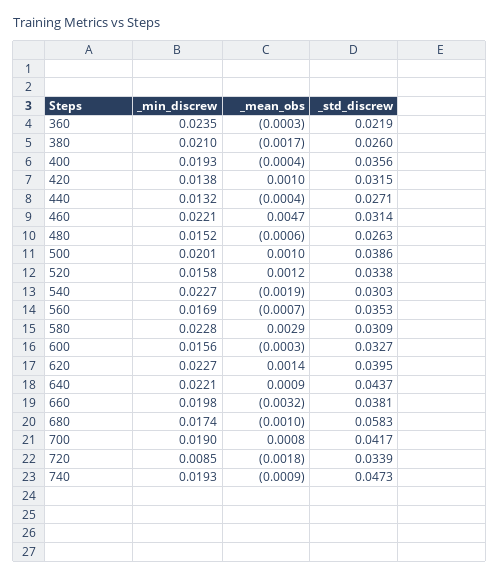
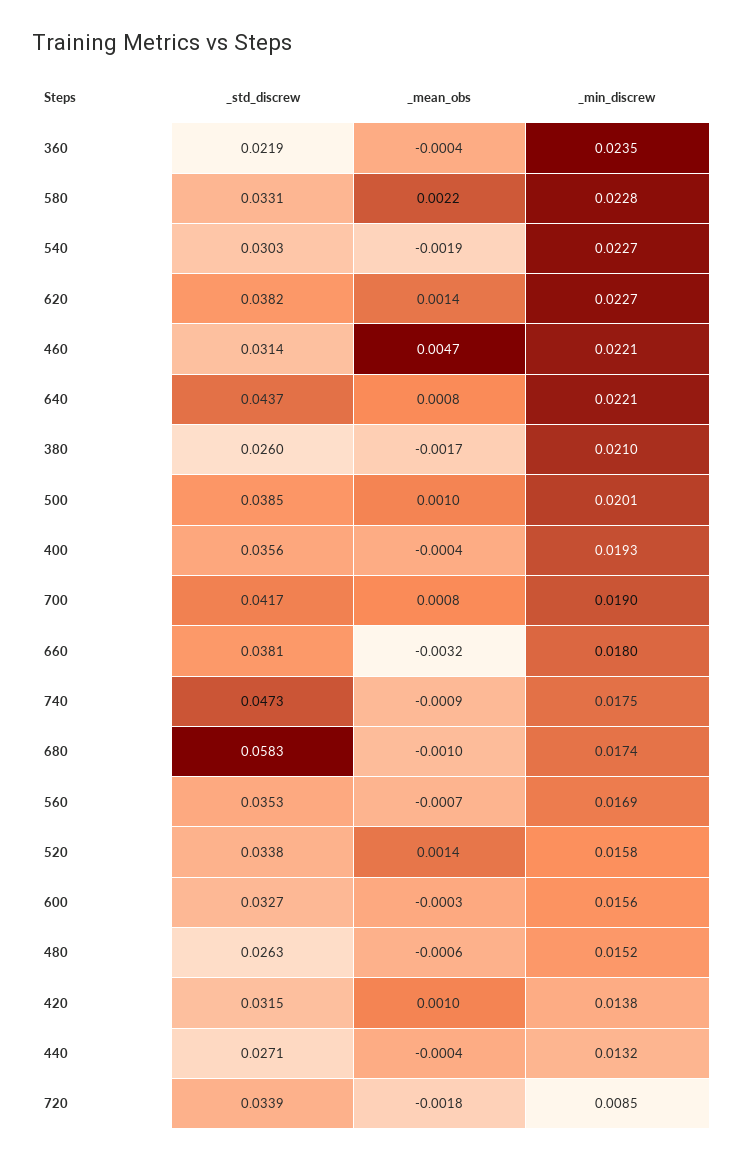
  {
    "_min_discrew": {
      "360": 0.0235,
      "380": 0.021,
      "400": 0.0193,
      "420": 0.0138,
      "440": 0.0132,
      "460": 0.0221,
      "480": 0.0152,
      "500": 0.0201,
      "520": 0.0158,
      "540": 0.0227,
      "560": 0.0169,
      "580": 0.0228,
      "600": 0.0156,
      "620": 0.0227,
      "640": 0.0221,
-     "660": 0.0198,
+     "660": 0.018,
      "680": 0.0174,
      "700": 0.019,
      "720": 0.0085,
-     "740": 0.0193
+     "740": 0.0175
    },
    "_mean_obs": {
-     "360": -0.0003,
+     "360": -0.0004,
      "380": -0.0017,
      "400": -0.0004,
      "420": 0.001,
      "440": -0.0004,
      "460": 0.0047,
      "480": -0.0006,
      "500": 0.001,
-     "520": 0.0012,
+     "520": 0.0014,
      "540": -0.0019,
      "560": -0.0007,
-     "580": 0.0029,
+     "580": 0.0022,
      "600": -0.0003,
      "620": 0.0014,
-     "640": 0.0009,
+     "640": 0.0008,
      "660": -0.0032,
      "680": -0.001,
      "700": 0.0008,
      "720": -0.0018,
      "740": -0.0009
    },
    "_std_discrew": {
      "360": 0.0219,
      "380": 0.026,
      "400": 0.0356,
      "420": 0.0315,
      "440": 0.0271,
      "460": 0.0314,
      "480": 0.0263,
-     "500": 0.0386,
+     "500": 0.0385,
      "520": 0.0338,
      "540": 0.0303,
      "560": 0.0353,
-     "580": 0.0309,
+     "580": 0.0331,
      "600": 0.0327,
-     "620": 0.0395,
+     "620": 0.0382,
      "640": 0.0437,
      "660": 0.0381,
      "680": 0.0583,
      "700": 0.0417,
      "720": 0.0339,
      "740": 0.0473
    }
  }

